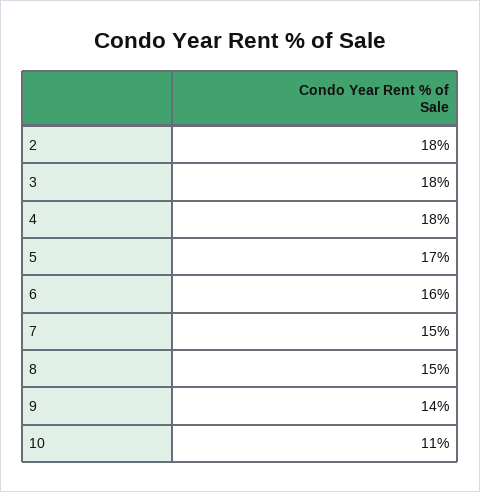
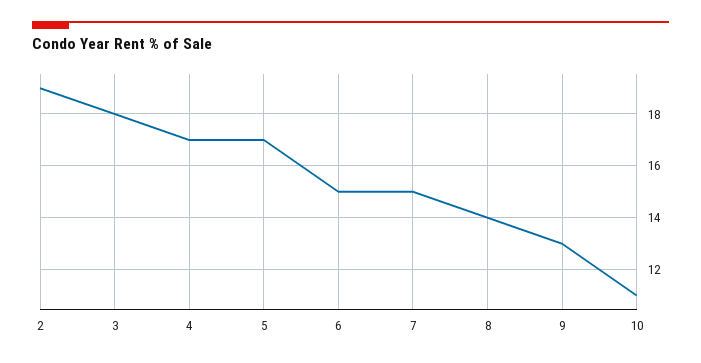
  {
-   "2": 18,
+   "2": 19,
    "3": 18,
-   "4": 18,
+   "4": 17,
    "5": 17,
-   "6": 16,
+   "6": 15,
    "7": 15,
-   "8": 15,
+   "8": 14,
-   "9": 14,
+   "9": 13,
    "10": 11
  }

